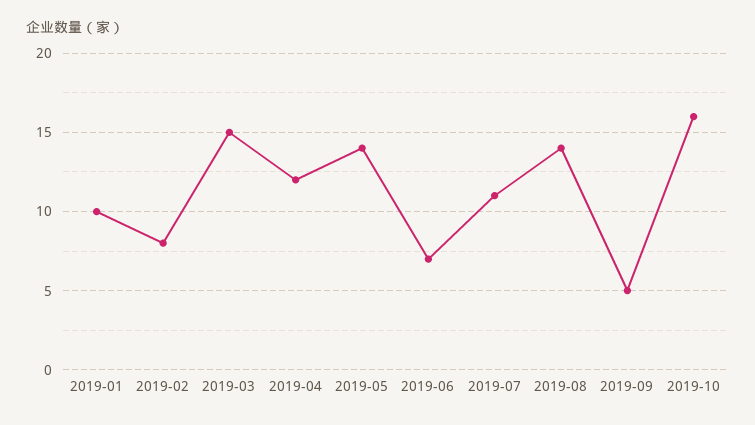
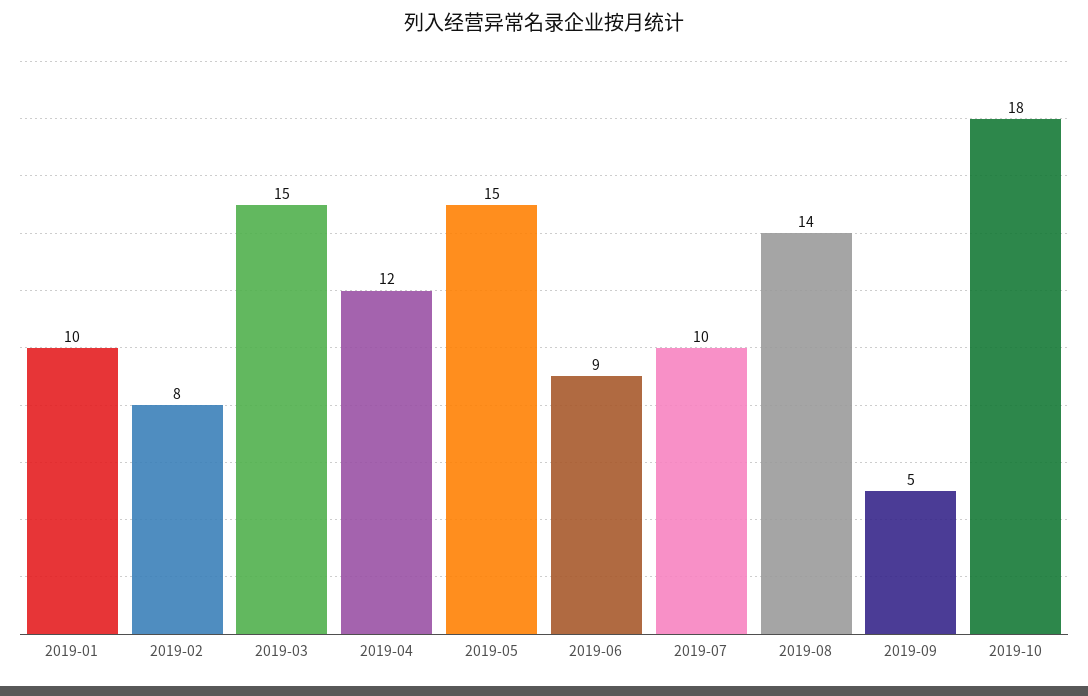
  {
    "2019-01": 10,
    "2019-02": 8,
    "2019-03": 15,
    "2019-04": 12,
-   "2019-05": 14,
+   "2019-05": 15,
-   "2019-06": 7,
+   "2019-06": 9,
-   "2019-07": 11,
+   "2019-07": 10,
    "2019-08": 14,
    "2019-09": 5,
-   "2019-10": 16
+   "2019-10": 18
  }

